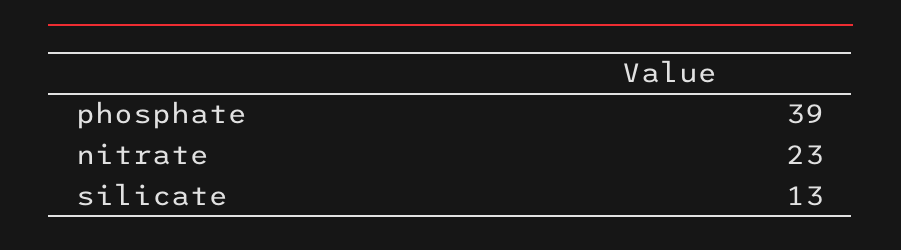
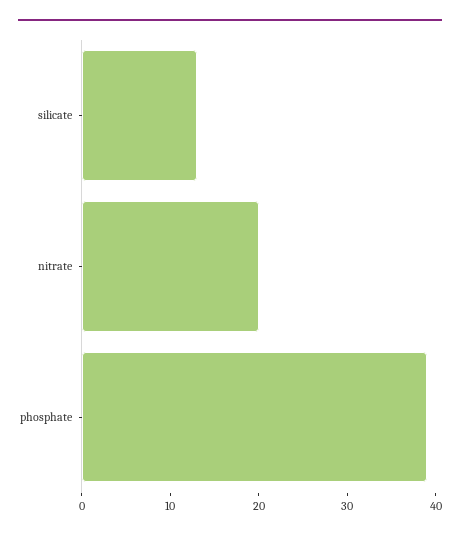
  {
    "phosphate": 39,
-   "nitrate": 23,
+   "nitrate": 20,
    "silicate": 13
  }

